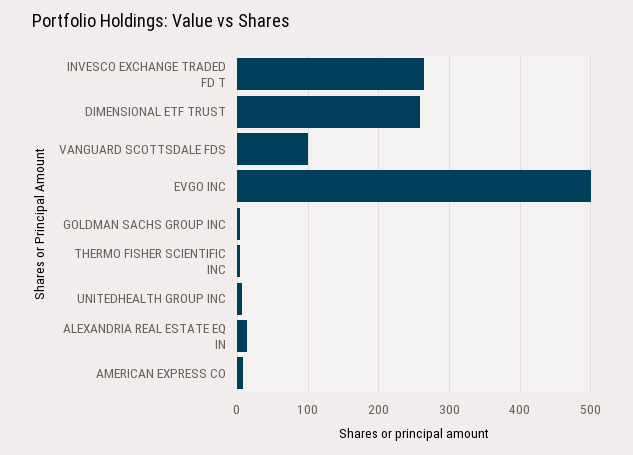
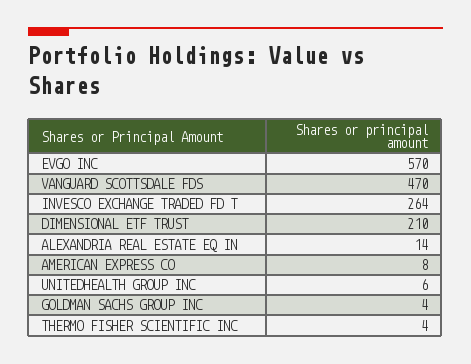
  {
    "INVESCO EXCHANGE TRADED FD T": 264,
-   "DIMENSIONAL ETF TRUST": 260,
+   "DIMENSIONAL ETF TRUST": 210,
-   "VANGUARD SCOTTSDALE FDS": 100,
+   "VANGUARD SCOTTSDALE FDS": 470,
-   "EVGO INC": 500,
+   "EVGO INC": 570,
    "GOLDMAN SACHS GROUP INC": 4,
    "THERMO FISHER SCIENTIFIC INC": 4,
    "UNITEDHEALTH GROUP INC": 6,
    "ALEXANDRIA REAL ESTATE EQ IN": 14,
    "AMERICAN EXPRESS CO": 8
  }

